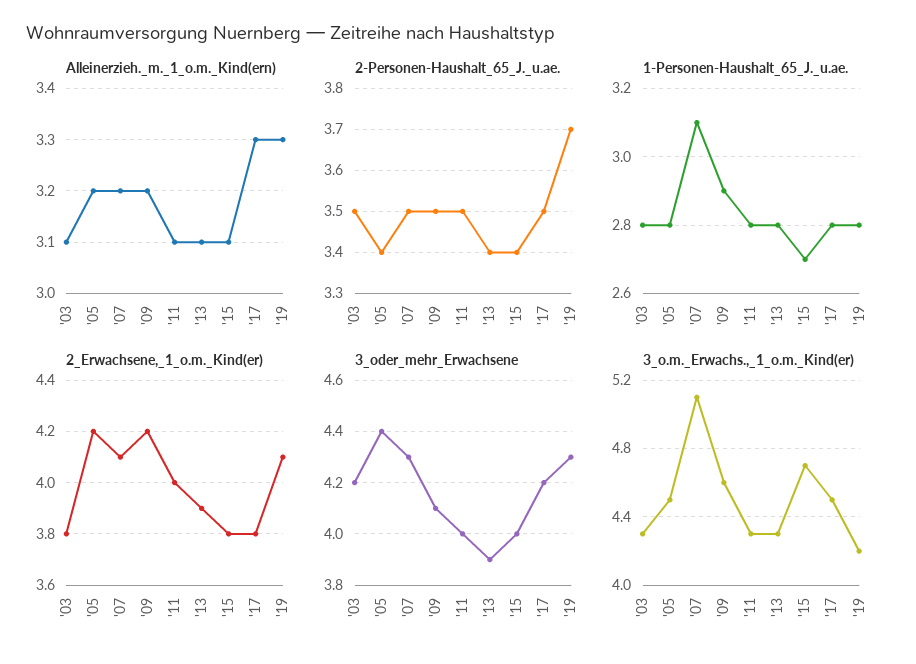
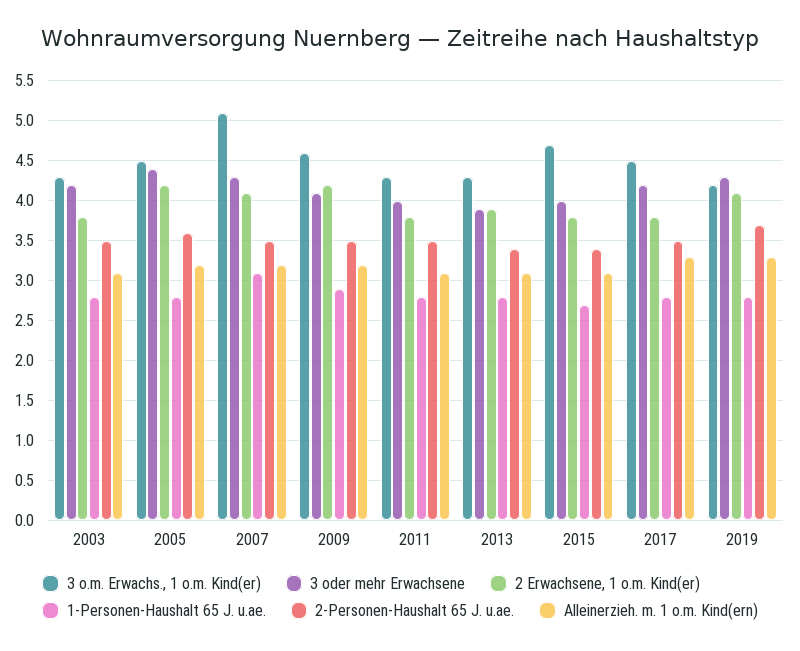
  {
    "Alleinerzieh._m._1_o.m._Kind(ern)": {
      "'03": 3.1,
      "'05": 3.2,
      "'07": 3.2,
      "'09": 3.2,
      "'11": 3.1,
      "'13": 3.1,
      "'15": 3.1,
      "'17": 3.3,
      "'19": 3.3
    },
    "2-Personen-Haushalt_65_J._u.ae.": {
      "'03": 3.5,
-     "'05": 3.4,
+     "'05": 3.6,
      "'07": 3.5,
      "'09": 3.5,
      "'11": 3.5,
      "'13": 3.4,
      "'15": 3.4,
      "'17": 3.5,
      "'19": 3.7
    },
    "1-Personen-Haushalt_65_J._u.ae.": {
      "'03": 2.8,
      "'05": 2.8,
      "'07": 3.1,
      "'09": 2.9,
      "'11": 2.8,
      "'13": 2.8,
      "'15": 2.7,
      "'17": 2.8,
      "'19": 2.8
    },
    "2_Erwachsene,_1_o.m._Kind(er)": {
      "'03": 3.8,
      "'05": 4.2,
      "'07": 4.1,
      "'09": 4.2,
-     "'11": 4,
+     "'11": 3.8,
      "'13": 3.9,
      "'15": 3.8,
      "'17": 3.8,
      "'19": 4.1
    },
    "3_oder_mehr_Erwachsene": {
      "'03": 4.2,
      "'05": 4.4,
      "'07": 4.3,
      "'09": 4.1,
      "'11": 4,
      "'13": 3.9,
      "'15": 4,
      "'17": 4.2,
      "'19": 4.3
    },
    "3_o.m._Erwachs.,_1_o.m._Kind(er)": {
      "'03": 4.3,
      "'05": 4.5,
      "'07": 5.1,
      "'09": 4.6,
      "'11": 4.3,
      "'13": 4.3,
      "'15": 4.7,
      "'17": 4.5,
      "'19": 4.2
    }
  }

